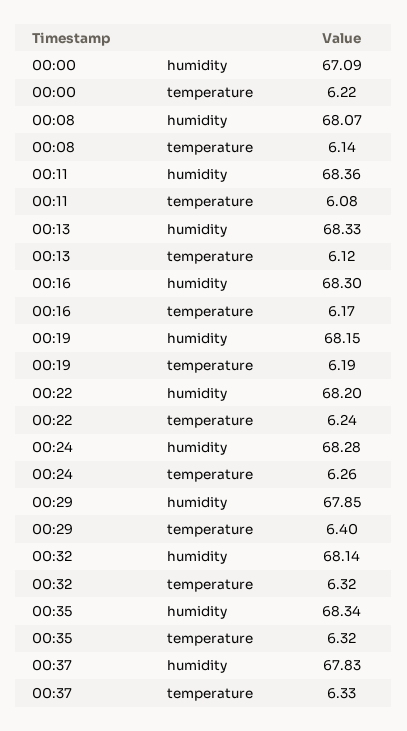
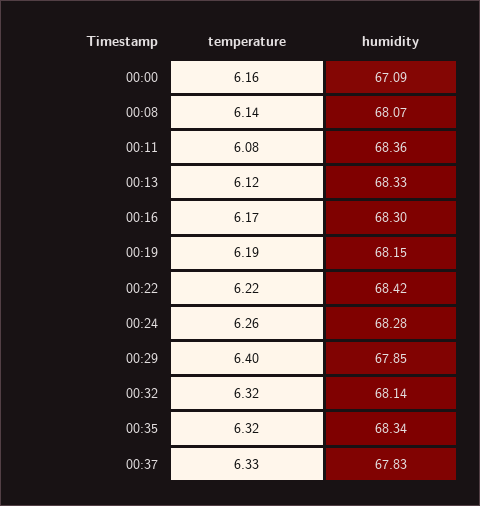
  {
    "00:00": {
      "humidity": 67.09,
-     "temperature": 6.22
+     "temperature": 6.16
    },
    "00:08": {
      "humidity": 68.07,
      "temperature": 6.14
    },
    "00:11": {
      "humidity": 68.36,
      "temperature": 6.08
    },
    "00:13": {
      "humidity": 68.33,
      "temperature": 6.12
    },
    "00:16": {
      "humidity": 68.3,
      "temperature": 6.17
    },
    "00:19": {
      "humidity": 68.15,
      "temperature": 6.19
    },
    "00:22": {
-     "humidity": 68.2,
+     "humidity": 68.42,
-     "temperature": 6.24
+     "temperature": 6.22
    },
    "00:24": {
      "humidity": 68.28,
      "temperature": 6.26
    },
    "00:29": {
      "humidity": 67.85,
      "temperature": 6.4
    },
    "00:32": {
      "humidity": 68.14,
      "temperature": 6.32
    },
    "00:35": {
      "humidity": 68.34,
      "temperature": 6.32
    },
    "00:37": {
      "humidity": 67.83,
      "temperature": 6.33
    }
  }

